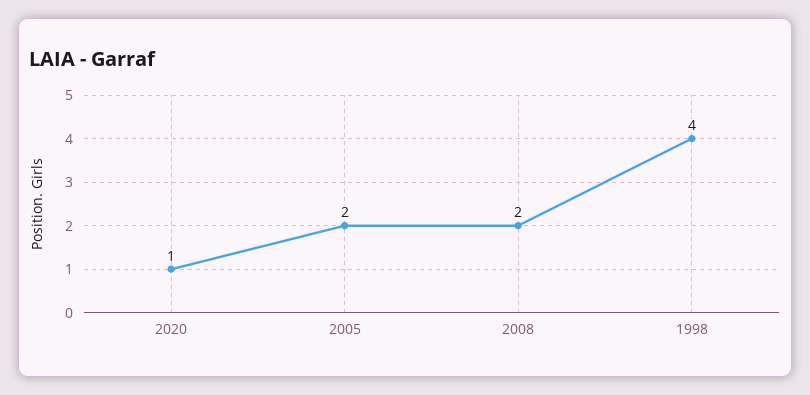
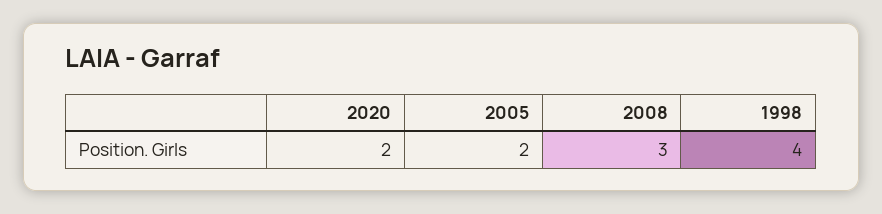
  {
-   "2020": 1,
+   "2020": 2,
    "2005": 2,
-   "2008": 2,
+   "2008": 3,
    "1998": 4
  }

